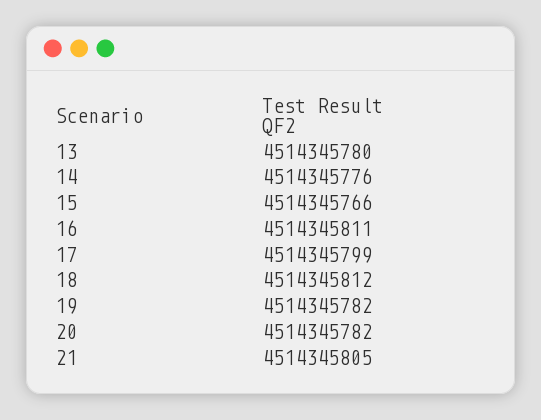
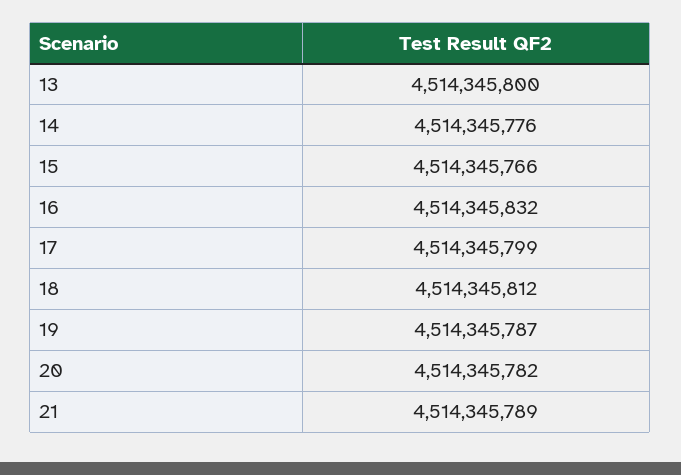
  {
-   "13": 4514345780,
+   "13": 4514345800,
    "14": 4514345776,
    "15": 4514345766,
-   "16": 4514345811,
+   "16": 4514345832,
    "17": 4514345799,
    "18": 4514345812,
-   "19": 4514345782,
+   "19": 4514345787,
    "20": 4514345782,
-   "21": 4514345805
+   "21": 4514345789
  }

